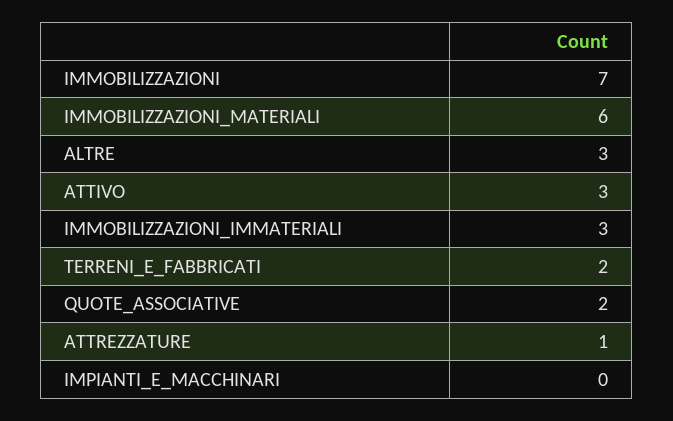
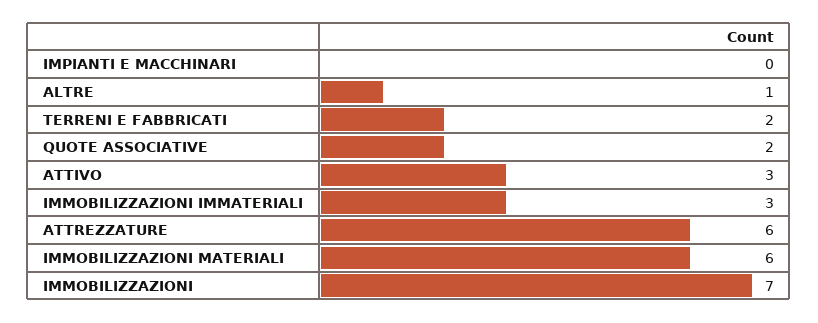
  {
    "IMMOBILIZZAZIONI": 7,
    "IMMOBILIZZAZIONI_MATERIALI": 6,
-   "ALTRE": 3,
+   "ALTRE": 1,
    "ATTIVO": 3,
    "IMMOBILIZZAZIONI_IMMATERIALI": 3,
    "TERRENI_E_FABBRICATI": 2,
    "QUOTE_ASSOCIATIVE": 2,
-   "ATTREZZATURE": 1,
+   "ATTREZZATURE": 6,
    "IMPIANTI_E_MACCHINARI": 0
  }

